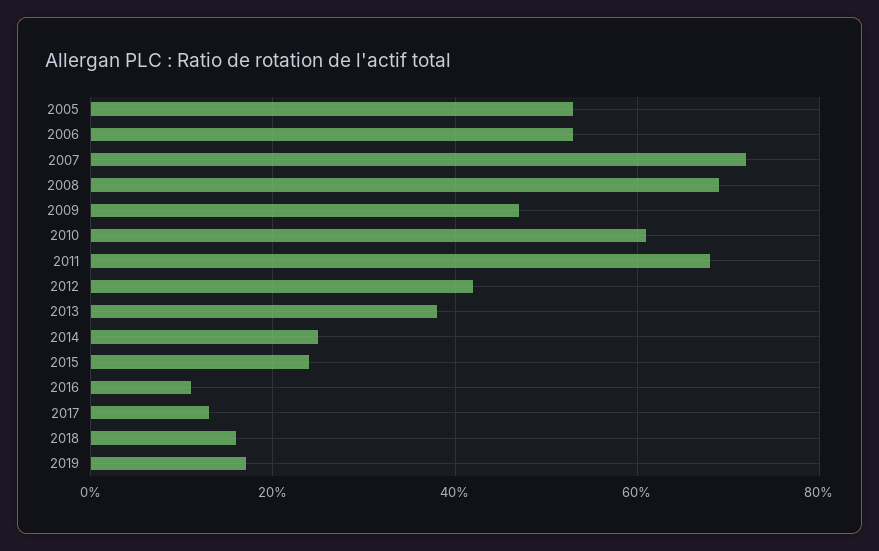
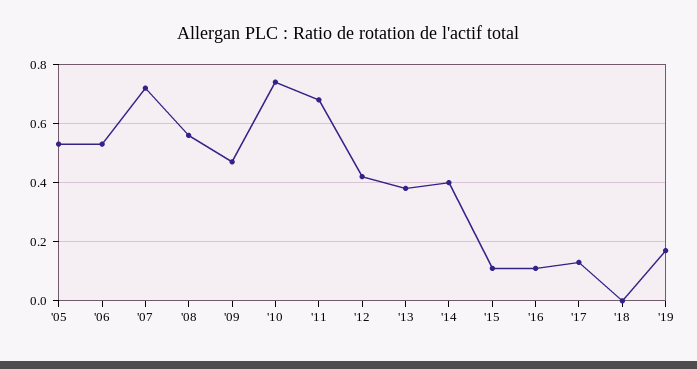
  {
    "2005": 0.55,
    "2006": 0.55,
    "2007": 0.7,
-   "2008": 0.7,
+   "2008": 0.55,
    "2009": 0.45,
-   "2010": 0.6,
+   "2010": 0.75,
    "2011": 0.7,
    "2012": 0.4,
    "2013": 0.4,
-   "2014": 0.25,
+   "2014": 0.4,
-   "2015": 0.25,
+   "2015": 0.1,
    "2016": 0.1,
    "2017": 0.15,
-   "2018": 0.15,
+   "2018": 0,
    "2019": 0.15
  }

